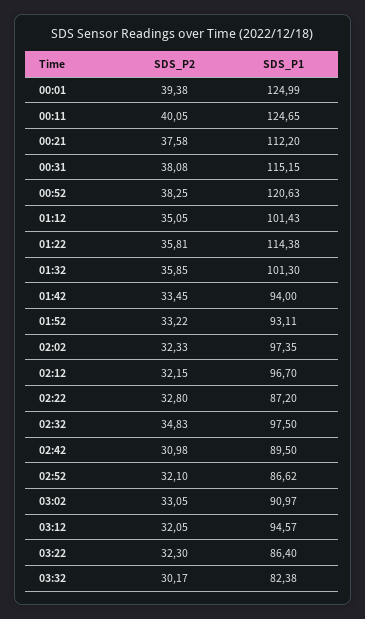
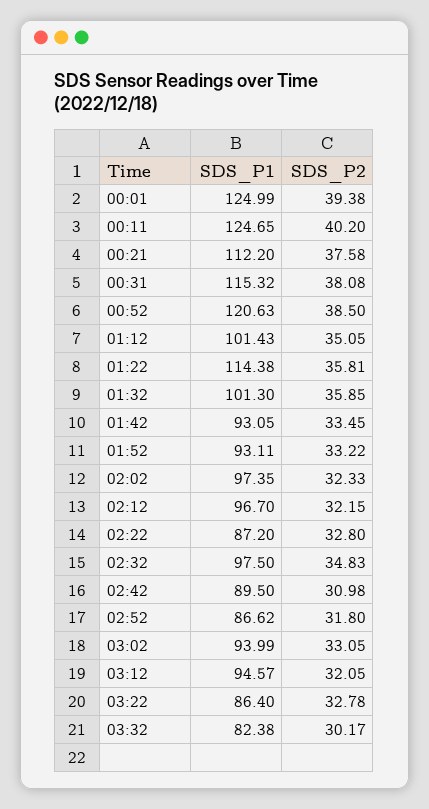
  {
    "SDS_P2": {
      "00:01": 39.38,
-     "00:11": 40.05,
+     "00:11": 40.2,
      "00:21": 37.58,
      "00:31": 38.08,
-     "00:52": 38.25,
+     "00:52": 38.5,
      "01:12": 35.05,
      "01:22": 35.81,
      "01:32": 35.85,
      "01:42": 33.45,
      "01:52": 33.22,
      "02:02": 32.33,
      "02:12": 32.15,
      "02:22": 32.8,
      "02:32": 34.83,
      "02:42": 30.98,
-     "02:52": 32.1,
+     "02:52": 31.8,
      "03:02": 33.05,
      "03:12": 32.05,
-     "03:22": 32.3,
+     "03:22": 32.78,
      "03:32": 30.17
    },
    "SDS_P1": {
      "00:01": 124.99,
      "00:11": 124.65,
      "00:21": 112.2,
-     "00:31": 115.15,
+     "00:31": 115.32,
      "00:52": 120.63,
      "01:12": 101.43,
      "01:22": 114.38,
      "01:32": 101.3,
-     "01:42": 94,
+     "01:42": 93.05,
      "01:52": 93.11,
      "02:02": 97.35,
      "02:12": 96.7,
      "02:22": 87.2,
      "02:32": 97.5,
      "02:42": 89.5,
      "02:52": 86.62,
-     "03:02": 90.97,
+     "03:02": 93.99,
      "03:12": 94.57,
      "03:22": 86.4,
      "03:32": 82.38
    }
  }

